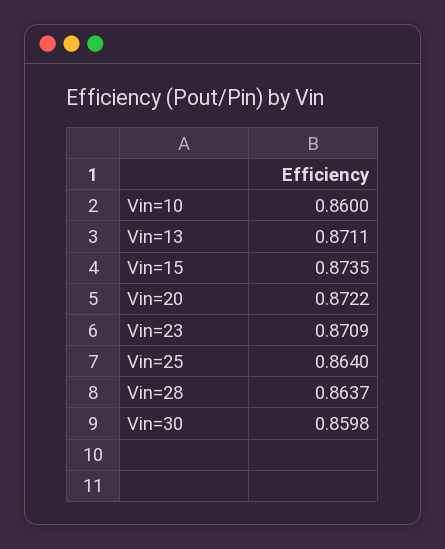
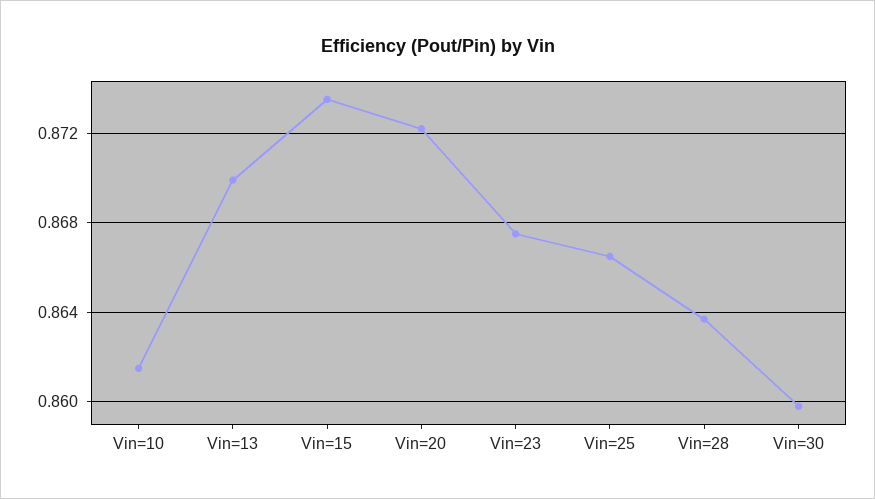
  {
-   "Vin=10": 0.86,
+   "Vin=10": 0.8615,
-   "Vin=13": 0.8711,
+   "Vin=13": 0.87,
    "Vin=15": 0.8735,
    "Vin=20": 0.8722,
-   "Vin=23": 0.8709,
+   "Vin=23": 0.8675,
-   "Vin=25": 0.864,
+   "Vin=25": 0.8665,
    "Vin=28": 0.8637,
    "Vin=30": 0.8598
  }

